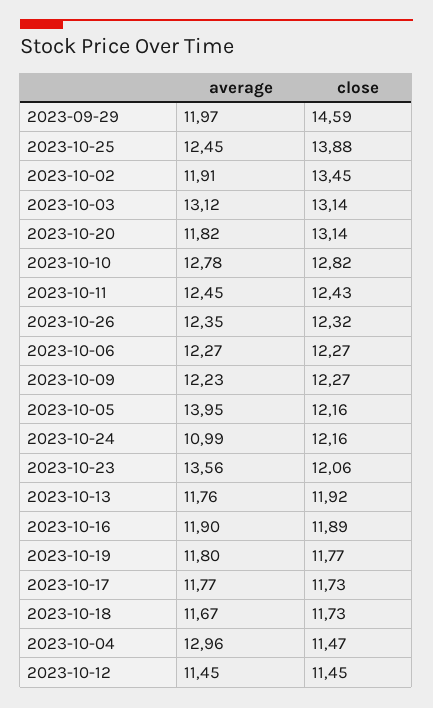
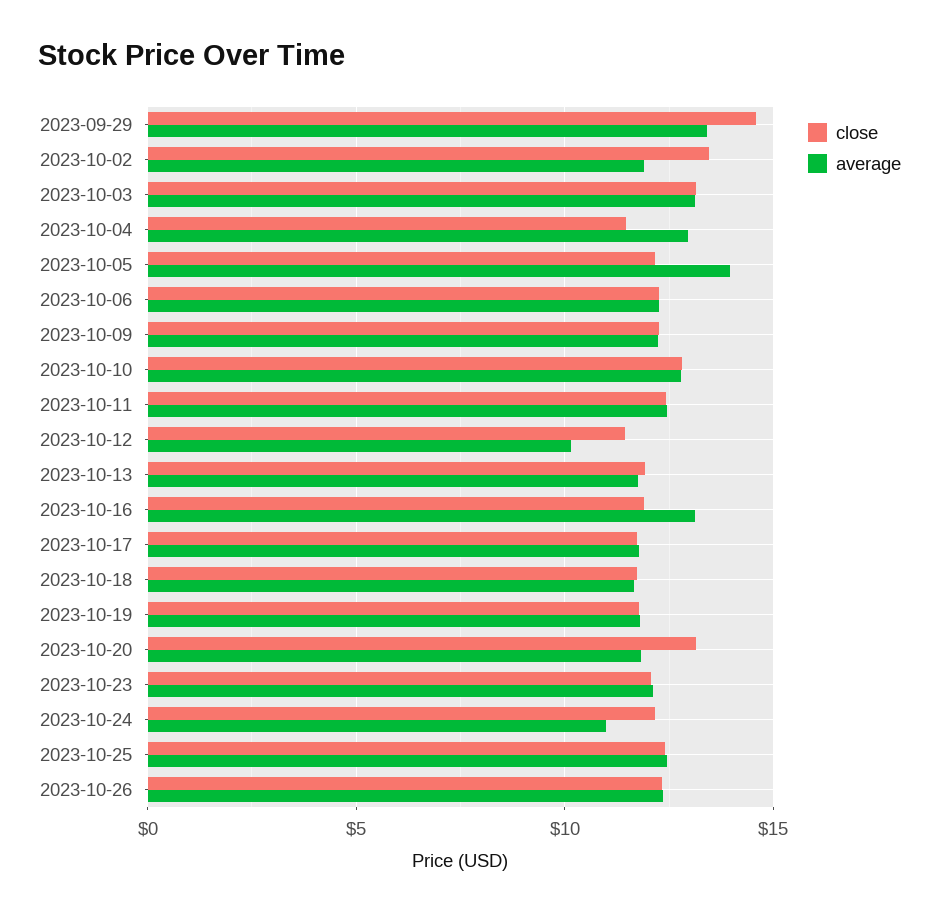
  {
    "average": {
-     "2023-09-29": 11.97,
+     "2023-09-29": 13.5,
      "2023-10-25": 12.45,
      "2023-10-02": 11.91,
      "2023-10-03": 13.12,
      "2023-10-20": 11.82,
      "2023-10-10": 12.78,
      "2023-10-11": 12.45,
      "2023-10-26": 12.35,
      "2023-10-06": 12.27,
      "2023-10-09": 12.23,
      "2023-10-05": 13.95,
      "2023-10-24": 10.99,
-     "2023-10-23": 13.56,
+     "2023-10-23": 12,
      "2023-10-13": 11.76,
-     "2023-10-16": 11.9,
+     "2023-10-16": 13,
      "2023-10-19": 11.8,
      "2023-10-17": 11.77,
      "2023-10-18": 11.67,
      "2023-10-04": 12.96,
-     "2023-10-12": 11.45
+     "2023-10-12": 10
    },
    "close": {
      "2023-09-29": 14.59,
-     "2023-10-25": 13.88,
+     "2023-10-25": 12.5,
      "2023-10-02": 13.45,
      "2023-10-03": 13.14,
      "2023-10-20": 13.14,
      "2023-10-10": 12.82,
      "2023-10-11": 12.43,
      "2023-10-26": 12.32,
      "2023-10-06": 12.27,
      "2023-10-09": 12.27,
      "2023-10-05": 12.16,
      "2023-10-24": 12.16,
      "2023-10-23": 12.06,
      "2023-10-13": 11.92,
      "2023-10-16": 11.89,
      "2023-10-19": 11.77,
      "2023-10-17": 11.73,
      "2023-10-18": 11.73,
      "2023-10-04": 11.47,
      "2023-10-12": 11.45
    }
  }

